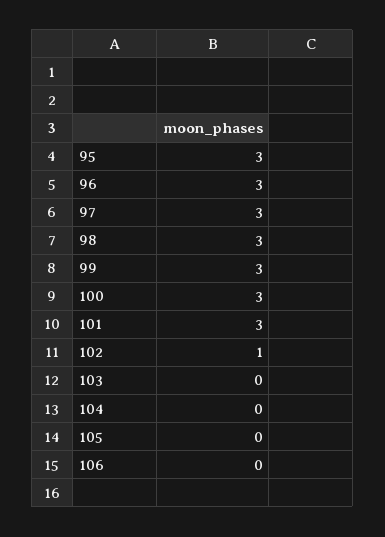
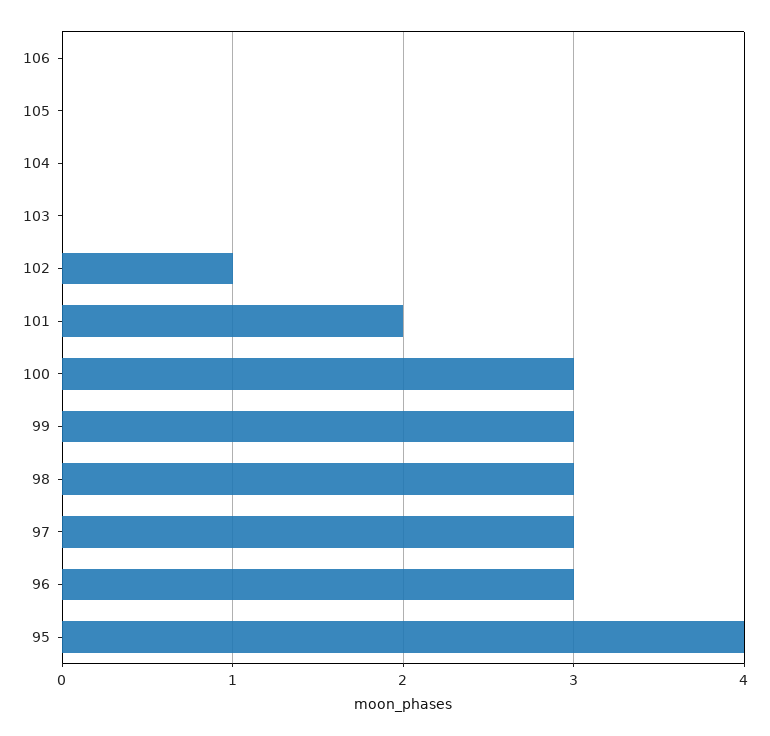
  {
-   "95": 3,
+   "95": 4,
    "96": 3,
    "97": 3,
    "98": 3,
    "99": 3,
    "100": 3,
-   "101": 3,
+   "101": 2,
    "102": 1,
    "103": 0,
    "104": 0,
    "105": 0,
    "106": 0
  }

